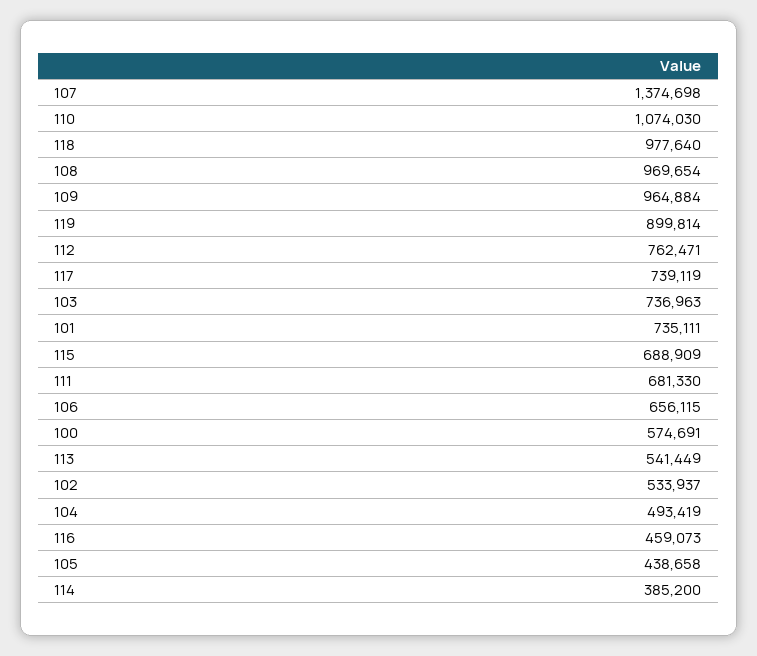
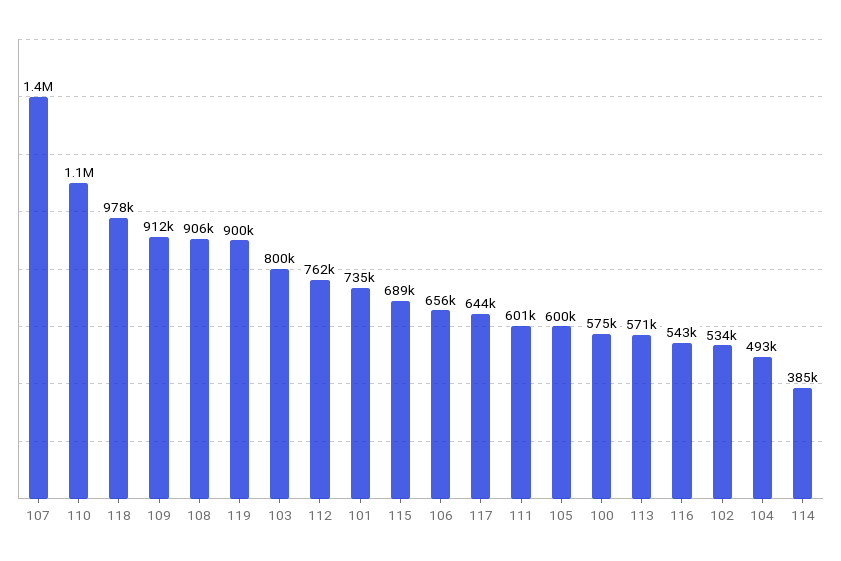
  {
    "107": 1374698,
    "110": 1074030,
    "118": 977640,
-   "108": 969654,
+   "108": 906000,
-   "109": 964884,
+   "109": 912000,
    "119": 899814,
    "112": 762471,
-   "117": 739119,
+   "117": 644000,
-   "103": 736963,
+   "103": 800000,
    "101": 735111,
    "115": 688909,
-   "111": 681330,
+   "111": 601000,
    "106": 656115,
    "100": 574691,
-   "113": 541449,
+   "113": 571000,
    "102": 533937,
    "104": 493419,
-   "116": 459073,
+   "116": 543000,
-   "105": 438658,
+   "105": 600000,
    "114": 385200
  }

